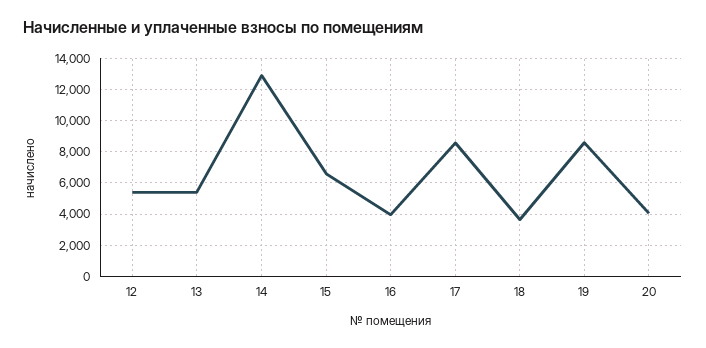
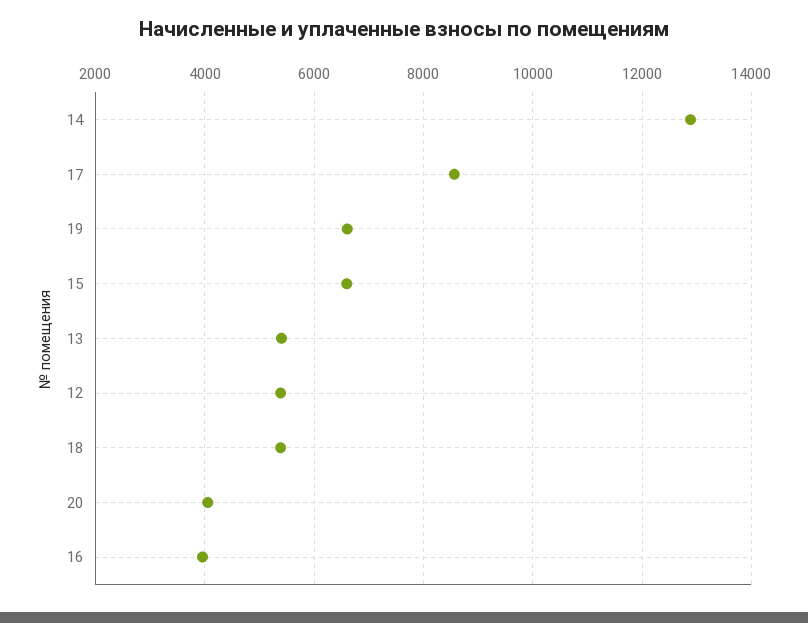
  {
    "12": 5400,
    "13": 5400,
    "14": 12800,
    "15": 6600,
    "16": 4000,
    "17": 8600,
-   "18": 3500,
+   "18": 5400,
-   "19": 8500,
+   "19": 6600,
    "20": 4000
  }

